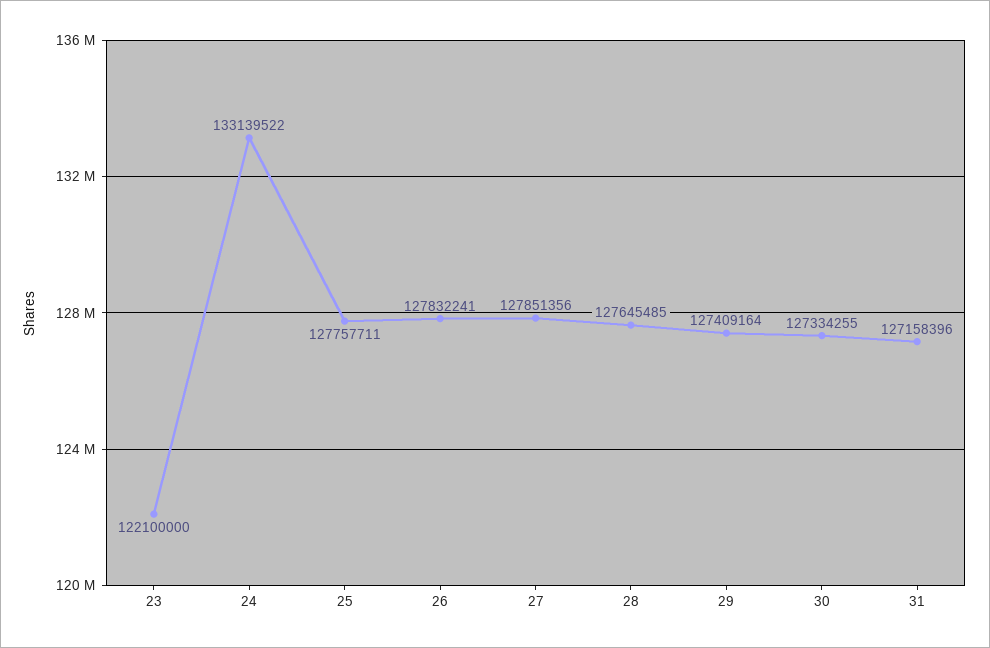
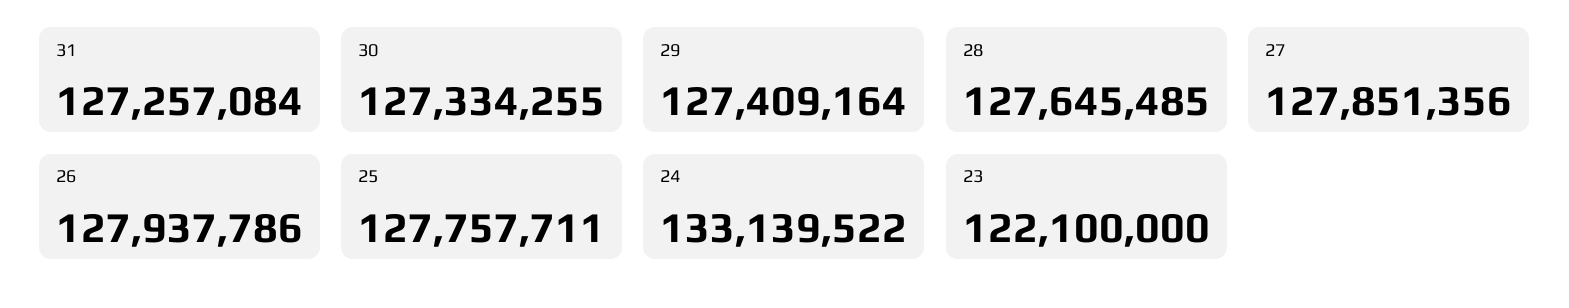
  {
    "23": 122100000,
    "24": 133139522,
    "25": 127757711,
-   "26": 127832241,
+   "26": 127937786,
    "27": 127851356,
    "28": 127645485,
    "29": 127409164,
    "30": 127334255,
-   "31": 127158396
+   "31": 127257084
  }

